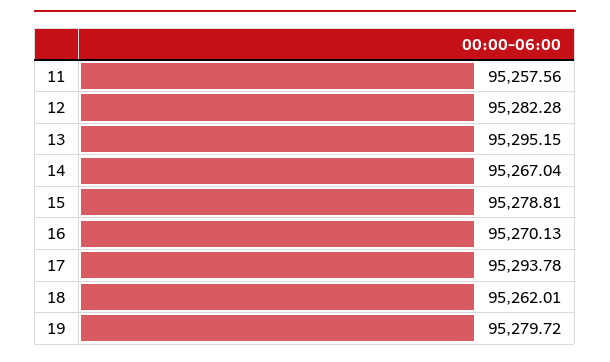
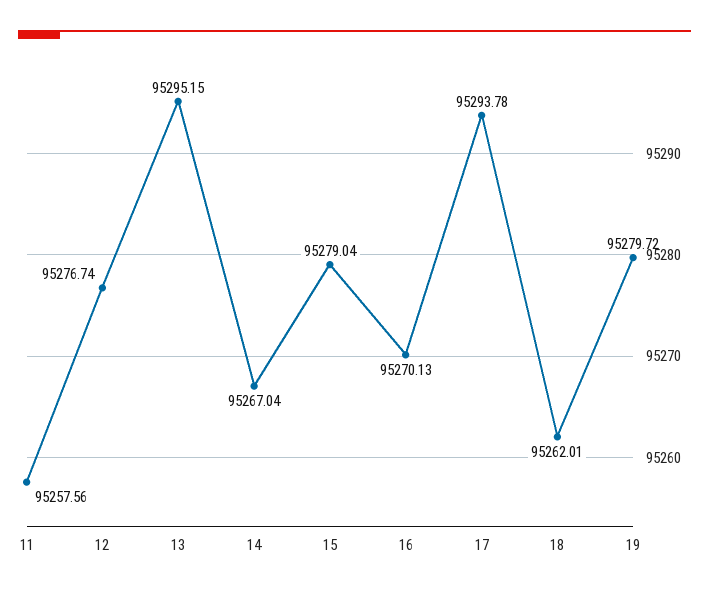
  {
    "11": 95257.56,
-   "12": 95282.28,
+   "12": 95276.74,
    "13": 95295.15,
    "14": 95267.04,
-   "15": 95278.81,
+   "15": 95279.04,
    "16": 95270.13,
    "17": 95293.78,
    "18": 95262.01,
    "19": 95279.72
  }

